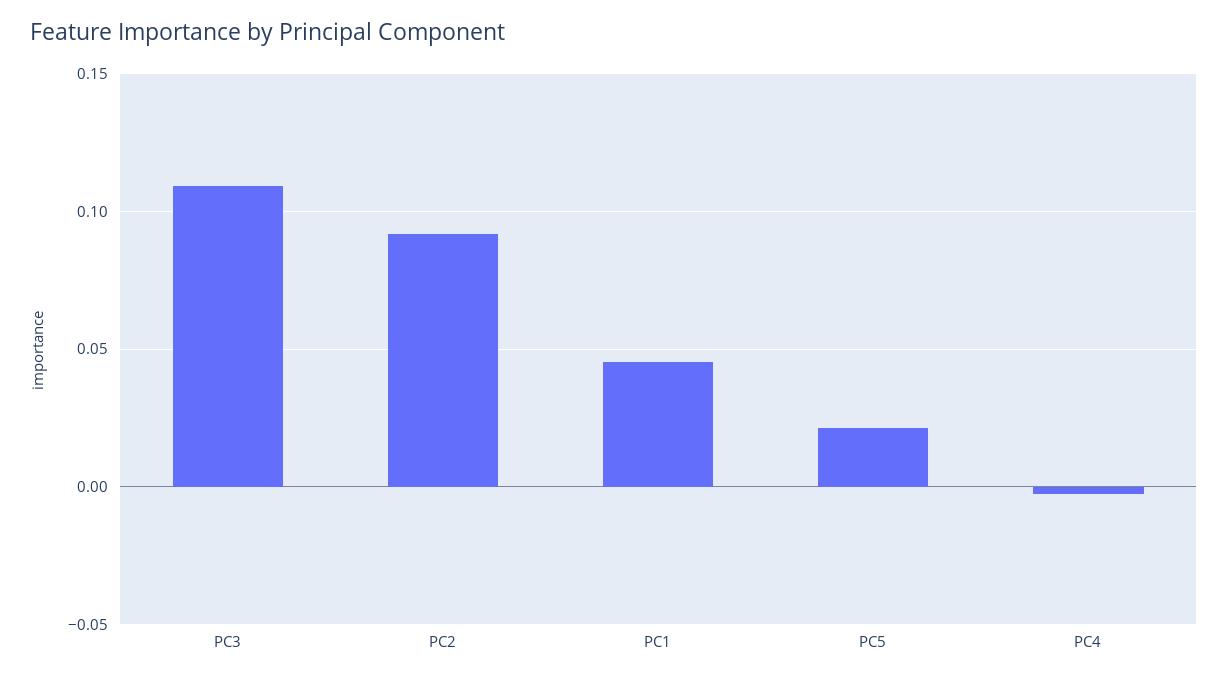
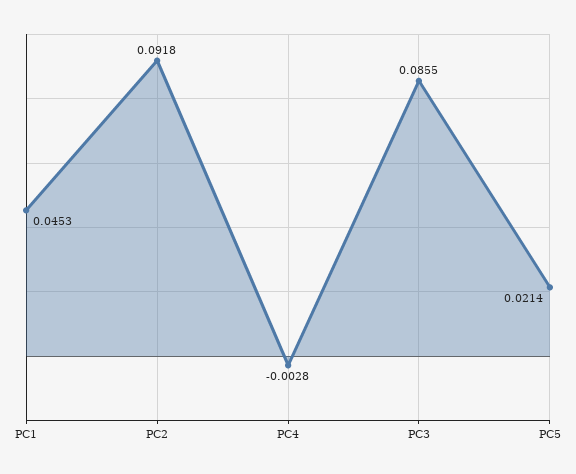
  {
-   "PC3": 0.11,
+   "PC3": 0.0855,
    "PC2": 0.0918,
    "PC1": 0.0453,
    "PC5": 0.0214,
    "PC4": -0.0028
  }

